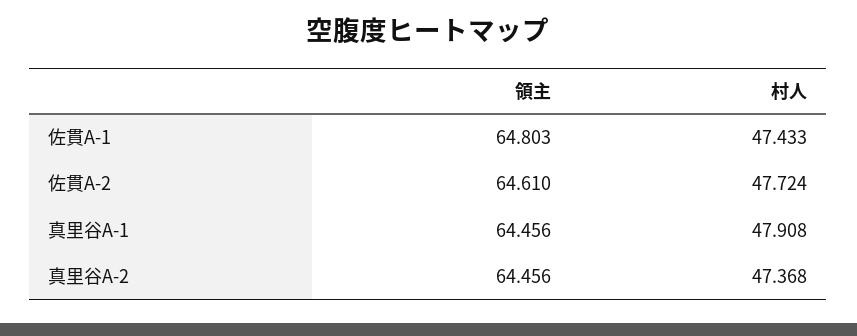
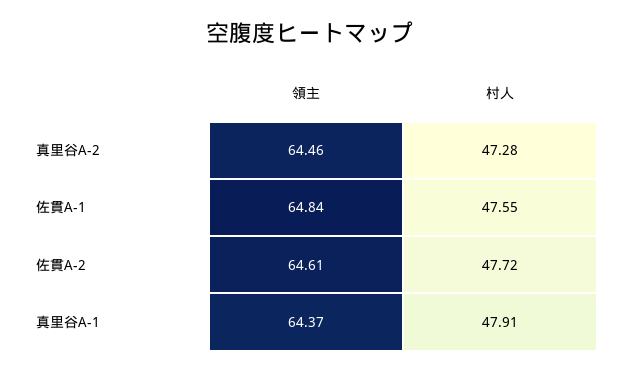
  {
    "領主": {
-     "佐貫A-1": 64.803,
+     "佐貫A-1": 64.84,
      "佐貫A-2": 64.61,
-     "真里谷A-1": 64.456,
+     "真里谷A-1": 64.37,
      "真里谷A-2": 64.456
    },
    "村人": {
-     "佐貫A-1": 47.433,
+     "佐貫A-1": 47.55,
      "佐貫A-2": 47.724,
      "真里谷A-1": 47.908,
-     "真里谷A-2": 47.368
+     "真里谷A-2": 47.28
    }
  }

